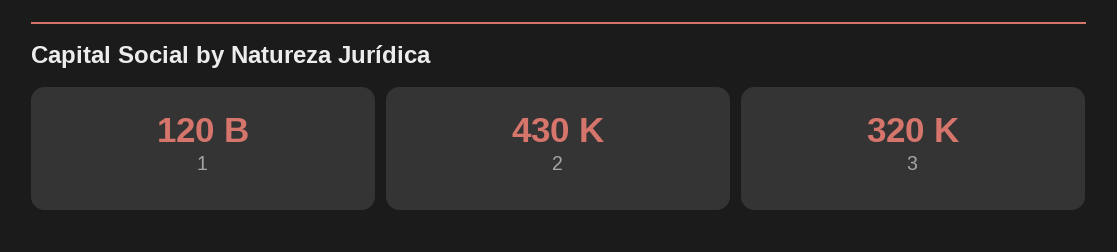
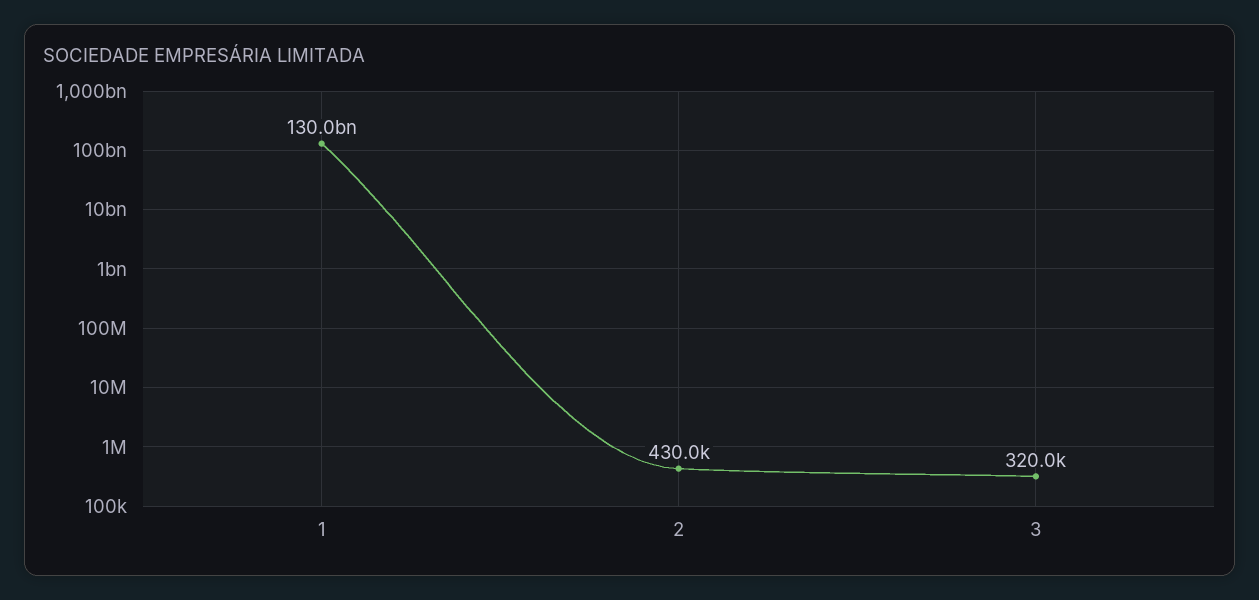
  {
-   "1": 120000000000,
+   "1": 130000000000,
    "2": 430000,
    "3": 320000
  }

